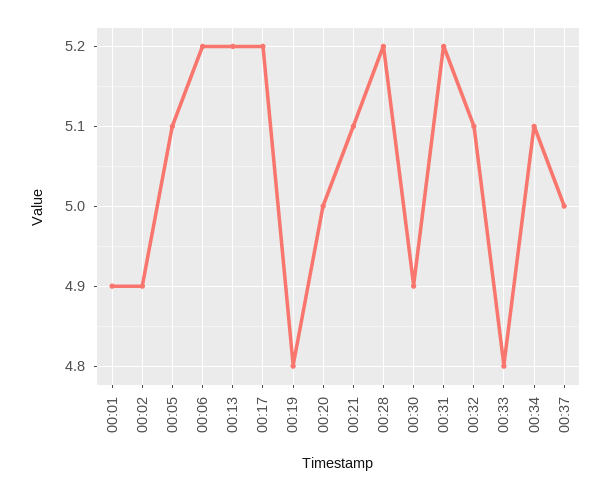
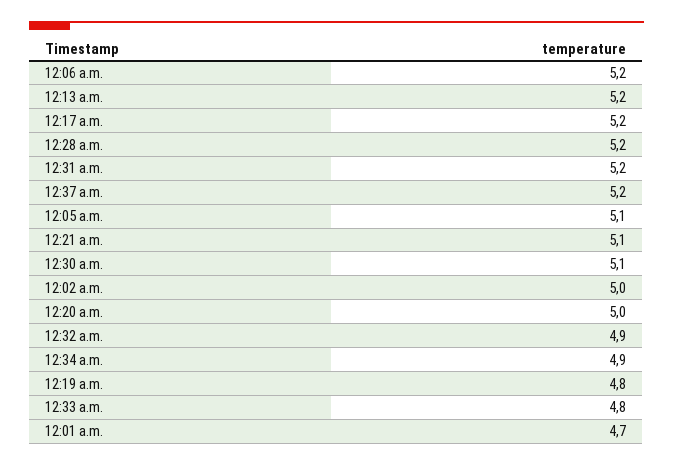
  {
-   "00:01": 4.9,
+   "00:01": 4.7,
-   "00:02": 4.9,
+   "00:02": 5,
    "00:05": 5.1,
    "00:06": 5.2,
    "00:13": 5.2,
    "00:17": 5.2,
    "00:19": 4.8,
    "00:20": 5,
    "00:21": 5.1,
    "00:28": 5.2,
-   "00:30": 4.9,
+   "00:30": 5.1,
    "00:31": 5.2,
-   "00:32": 5.1,
+   "00:32": 4.9,
    "00:33": 4.8,
-   "00:34": 5.1,
+   "00:34": 4.9,
-   "00:37": 5
+   "00:37": 5.2
  }

